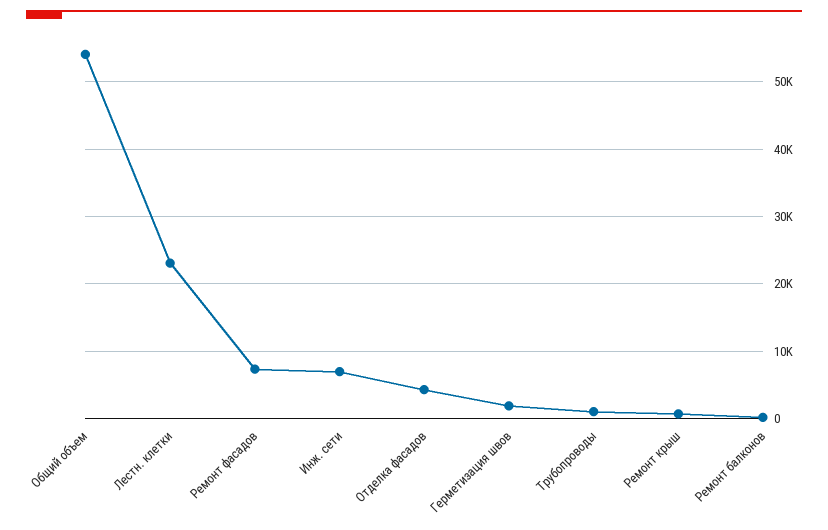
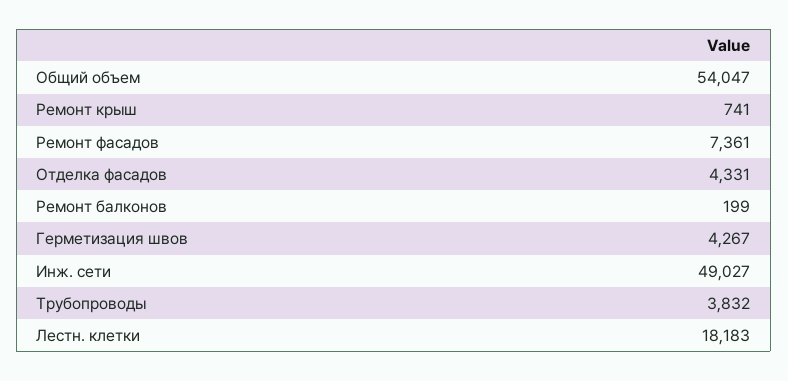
  {
    "Общий объем": 54047,
-   "Лестн. клетки": 23000,
+   "Лестн. клетки": 18183,
    "Ремонт фасадов": 7361,
-   "Инж. сети": 7000,
+   "Инж. сети": 49027,
    "Отделка фасадов": 4331,
-   "Герметизация швов": 2000,
+   "Герметизация швов": 4267,
-   "Трубопроводы": 1000,
+   "Трубопроводы": 3832,
    "Ремонт крыш": 741,
    "Ремонт балконов": 199
  }

